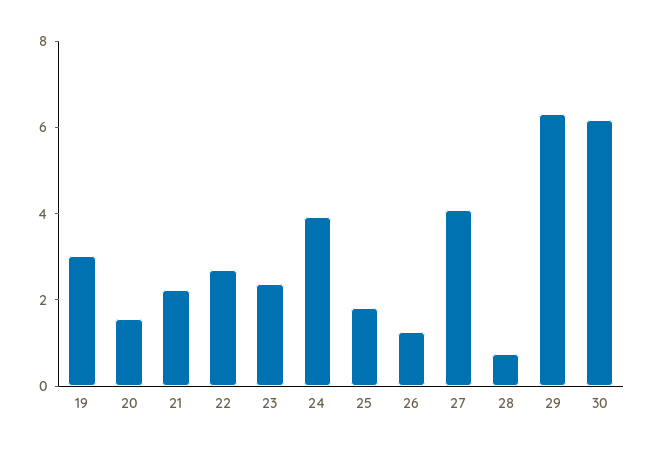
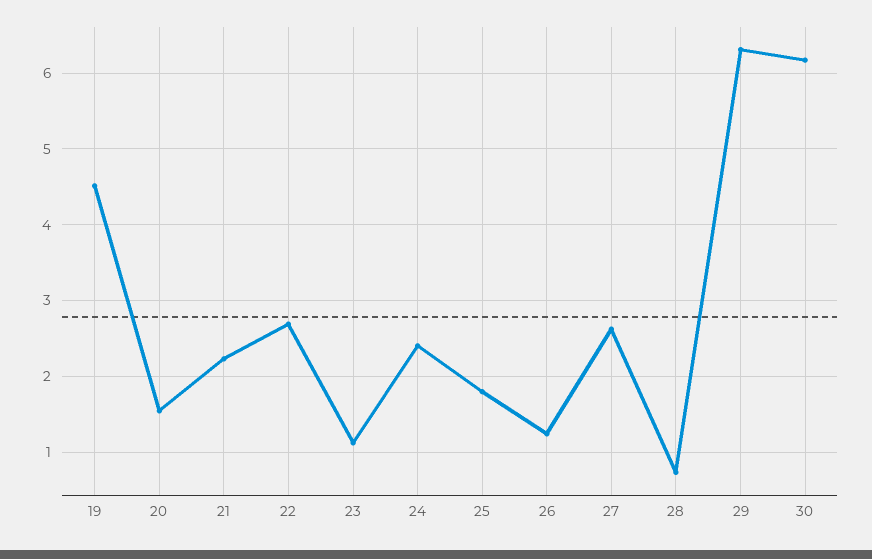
  {
-   "19": 3,
+   "19": 4.5,
    "20": 1.5,
    "21": 2.2,
    "22": 2.7,
-   "23": 2.5,
+   "23": 1.1,
-   "24": 4,
+   "24": 2.4,
    "25": 1.8,
    "26": 1.2,
-   "27": 4,
+   "27": 2.6,
    "28": 0.7,
    "29": 6.3,
    "30": 6.2
  }

